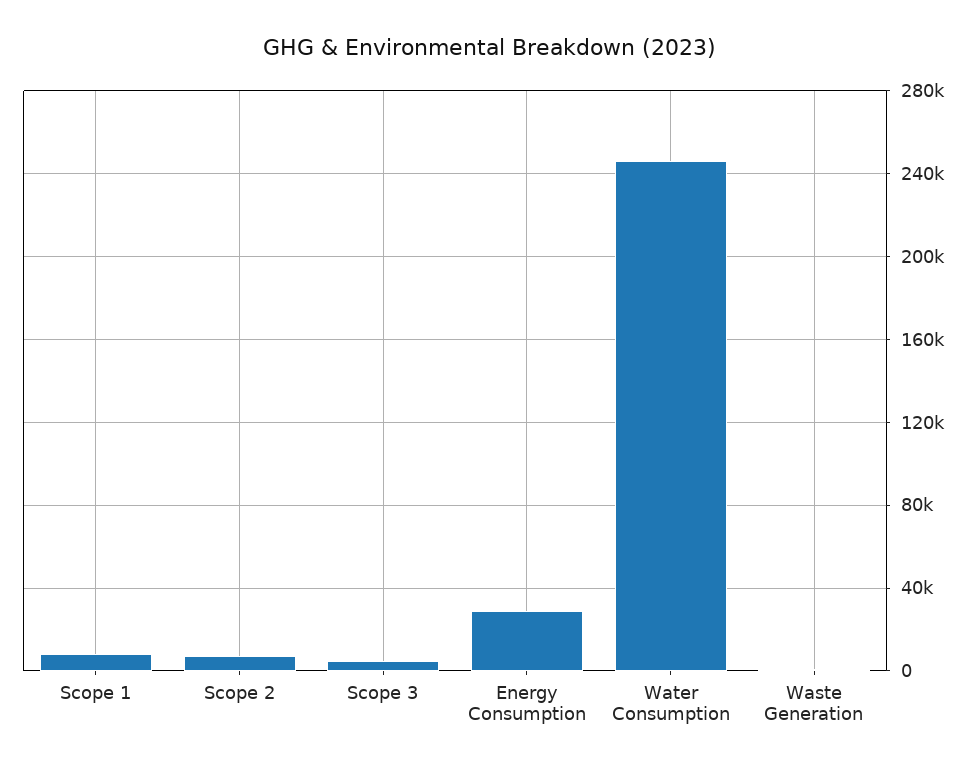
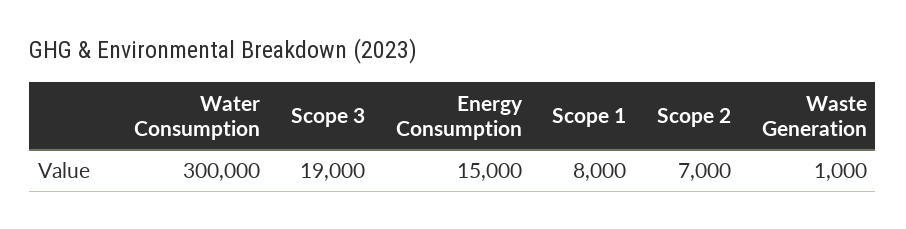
  {
    "Scope 1": 8000,
    "Scope 2": 7000,
-   "Scope 3": 5000,
+   "Scope 3": 19000,
-   "Energy Consumption": 30000,
+   "Energy Consumption": 15000,
-   "Water Consumption": 245000,
+   "Water Consumption": 300000,
    "Waste Generation": 1000
  }

